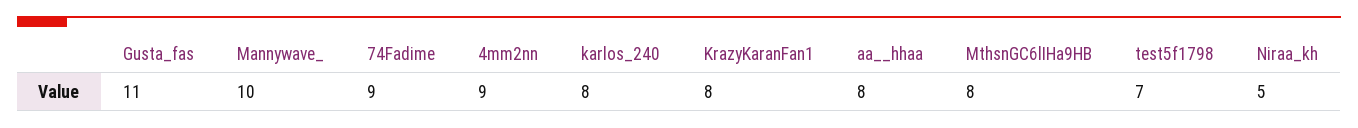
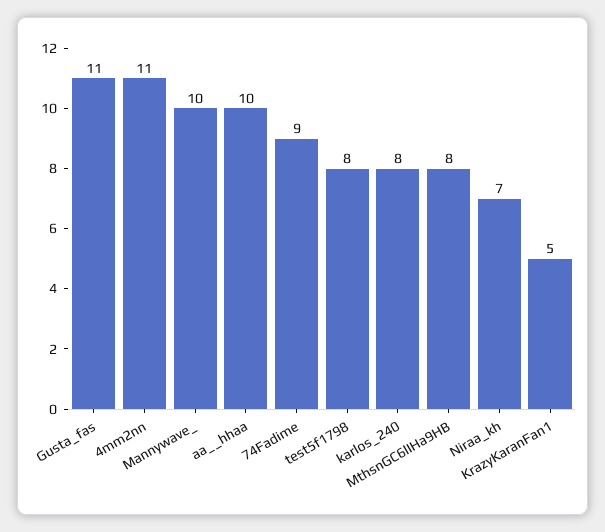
  {
    "Gusta_fas": 11,
    "Mannywave_": 10,
    "74Fadime": 9,
-   "4mm2nn": 9,
+   "4mm2nn": 11,
    "karlos_240": 8,
-   "KrazyKaranFan1": 8,
+   "KrazyKaranFan1": 5,
-   "aa__hhaa": 8,
+   "aa__hhaa": 10,
    "MthsnGC6lIHa9HB": 8,
-   "test5f1798": 7,
+   "test5f1798": 8,
-   "Niraa_kh": 5
+   "Niraa_kh": 7
  }

